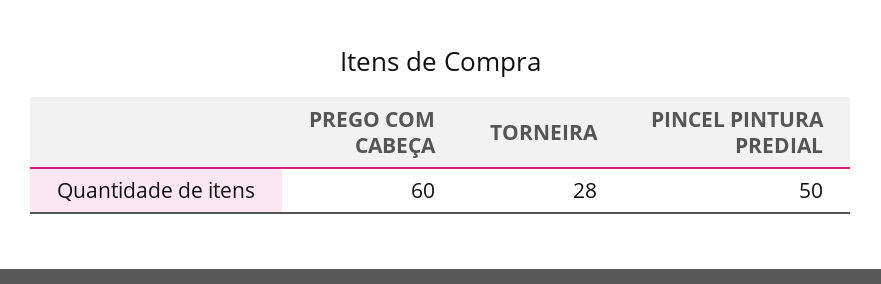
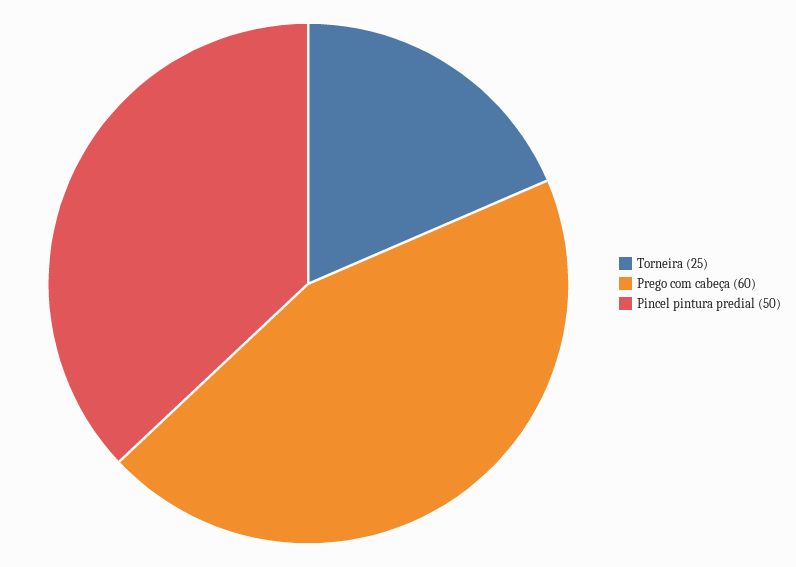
  {
    "PREGO COM CABEÇA": 60,
-   "TORNEIRA": 28,
+   "TORNEIRA": 25,
    "PINCEL PINTURA PREDIAL": 50
  }

